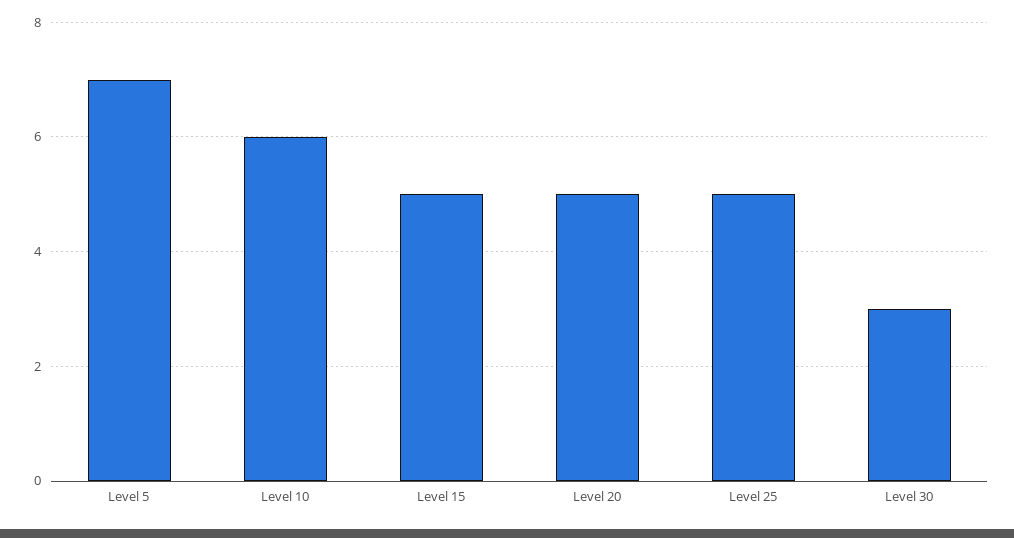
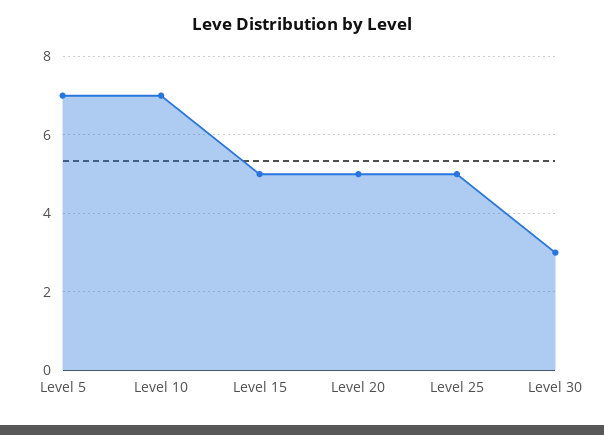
  {
    "Level 5": 7,
-   "Level 10": 6,
+   "Level 10": 7,
    "Level 15": 5,
    "Level 20": 5,
    "Level 25": 5,
    "Level 30": 3
  }

